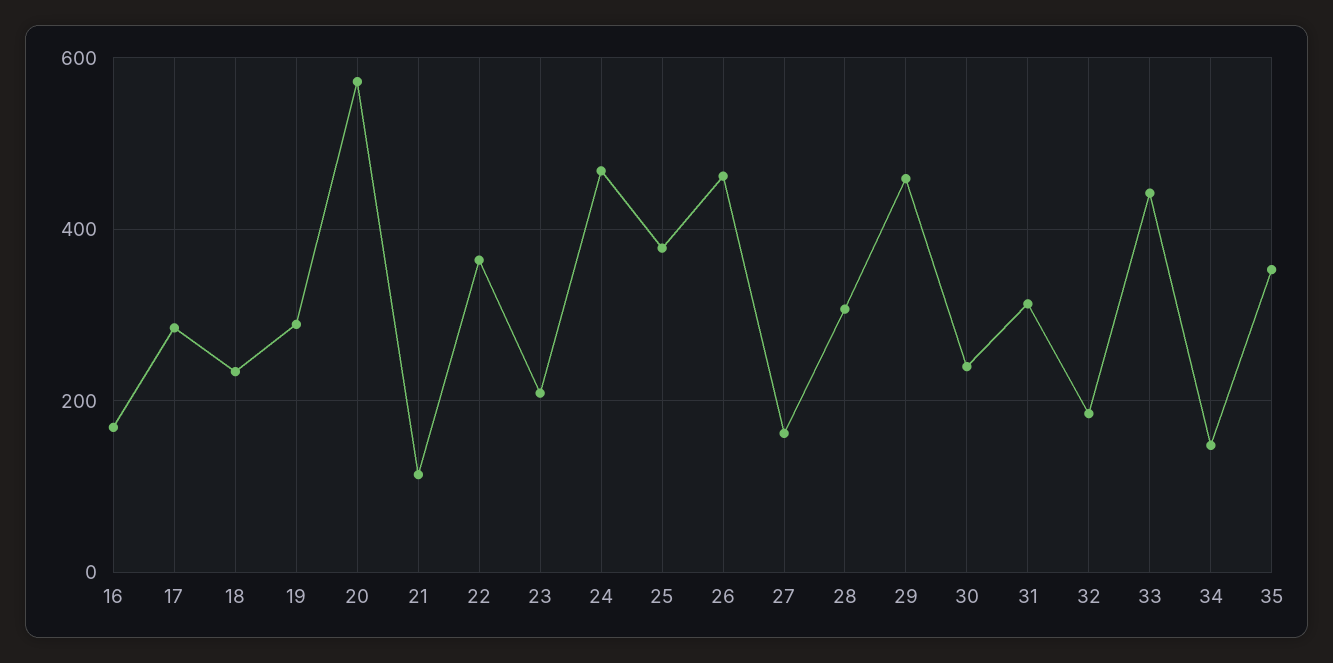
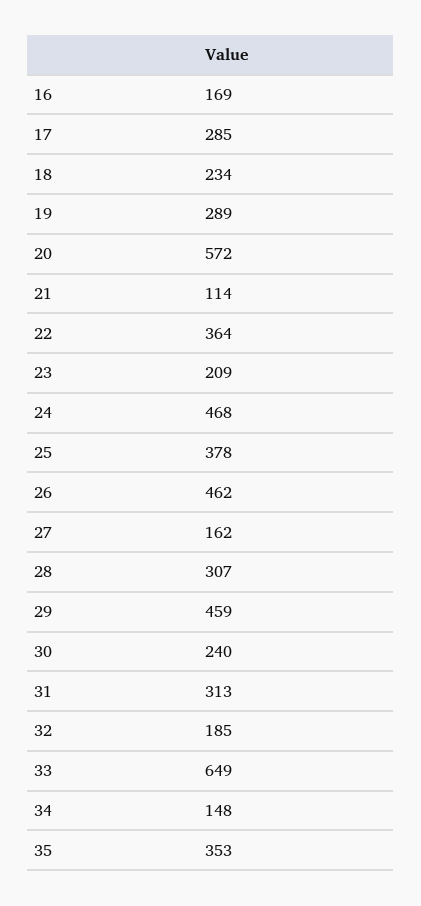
  {
    "16": 169,
    "17": 285,
    "18": 234,
    "19": 289,
    "20": 572,
    "21": 114,
    "22": 364,
    "23": 209,
    "24": 468,
    "25": 378,
    "26": 462,
    "27": 162,
    "28": 307,
    "29": 459,
    "30": 240,
    "31": 313,
    "32": 185,
-   "33": 440,
+   "33": 649,
    "34": 148,
    "35": 353
  }

